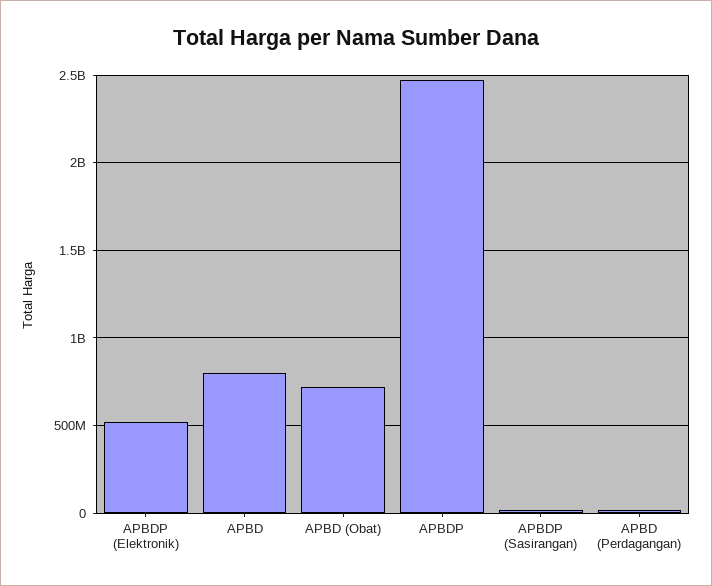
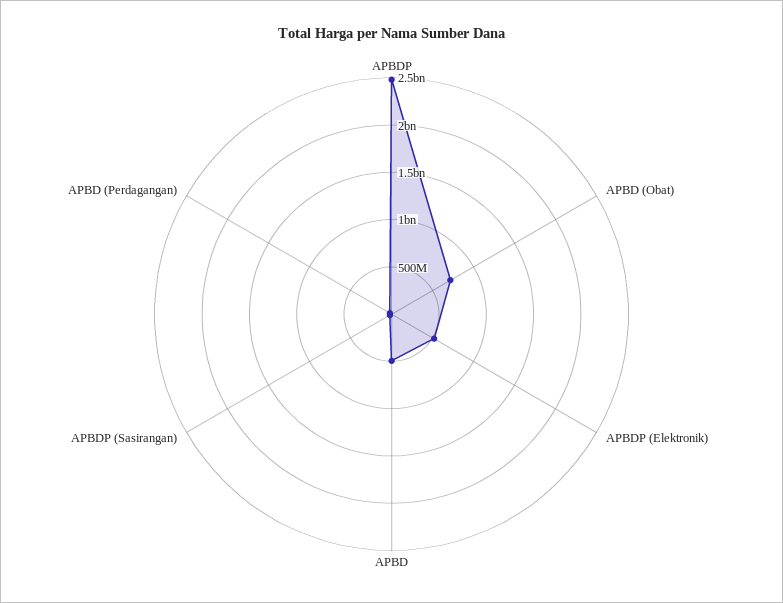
  {
    "APBDP (Elektronik)": 500000000,
-   "APBD": 800000000,
+   "APBD": 500000000,
    "APBD (Obat)": 700000000,
    "APBDP": 2500000000,
    "APBDP (Sasirangan)": 0,
    "APBD (Perdagangan)": 0
  }

